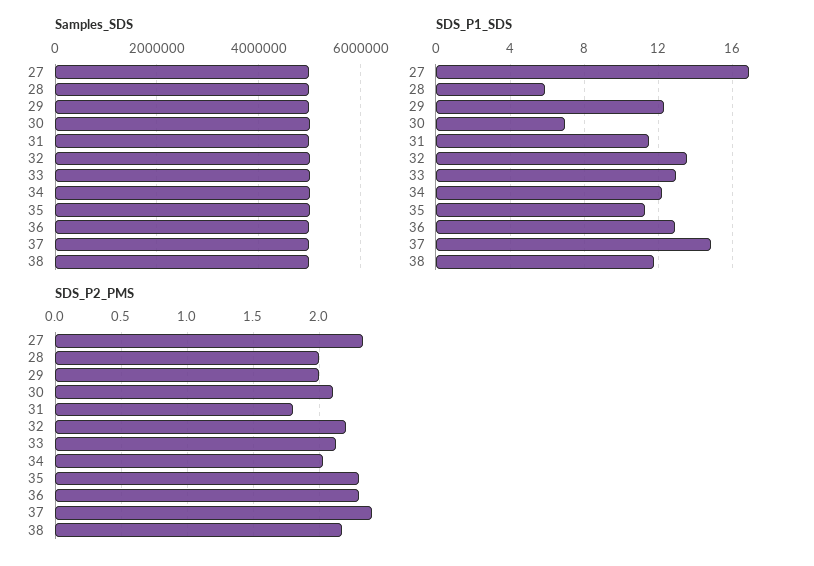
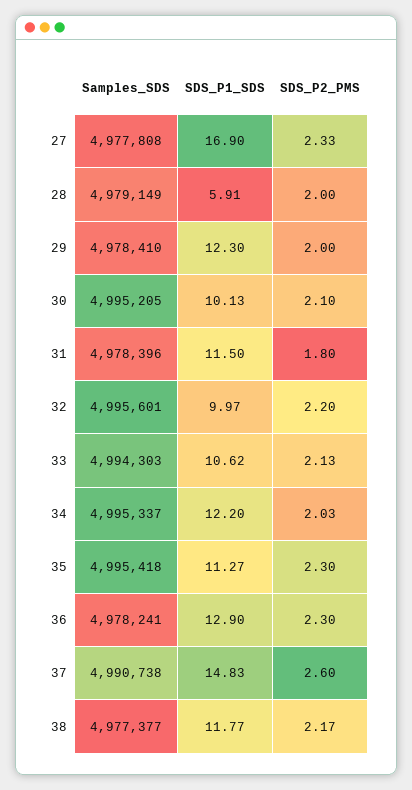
  {
    "Samples_SDS": {
      "27": 4977808,
      "28": 4979149,
      "29": 4978410,
      "30": 4995205,
      "31": 4978396,
      "32": 4995601,
      "33": 4994303,
      "34": 4995337,
      "35": 4995418,
      "36": 4978241,
      "37": 4990738,
      "38": 4977377
    },
    "SDS_P1_SDS": {
      "27": 16.9,
      "28": 5.91,
      "29": 12.3,
-     "30": 7,
+     "30": 10.13,
      "31": 11.5,
-     "32": 13.5,
+     "32": 9.97,
-     "33": 13,
+     "33": 10.62,
      "34": 12.2,
      "35": 11.27,
      "36": 12.9,
      "37": 14.83,
      "38": 11.77
    },
    "SDS_P2_PMS": {
      "27": 2.33,
      "28": 2,
      "29": 2,
      "30": 2.1,
      "31": 1.8,
      "32": 2.2,
      "33": 2.13,
      "34": 2.03,
      "35": 2.3,
      "36": 2.3,
-     "37": 2.4,
+     "37": 2.6,
      "38": 2.17
    }
  }

